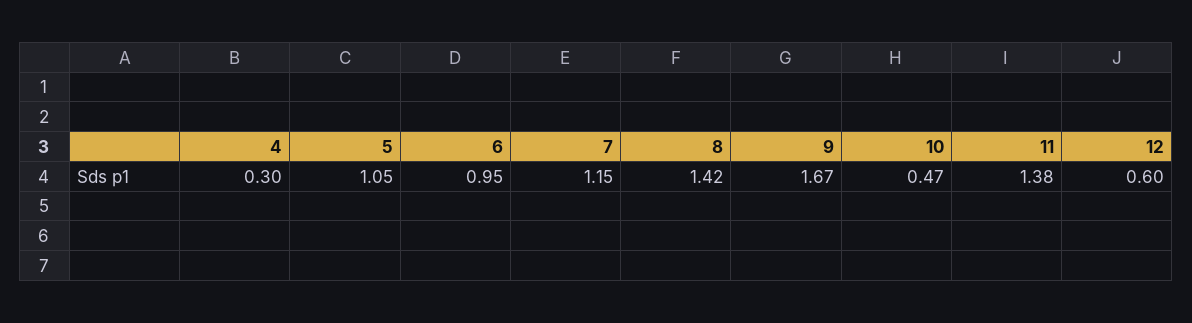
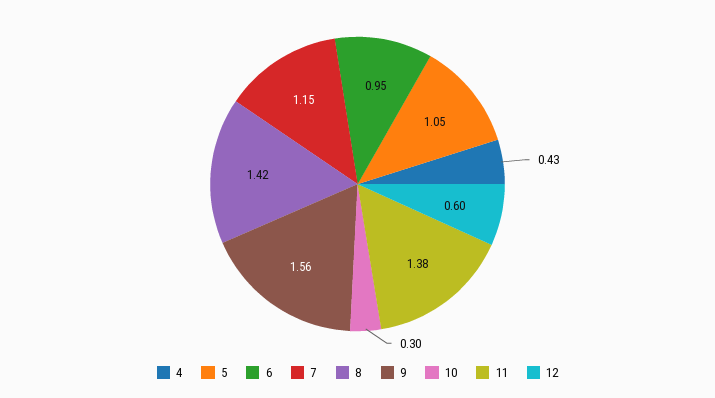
  {
-   "4": 0.3,
+   "4": 0.43,
    "5": 1.05,
    "6": 0.95,
    "7": 1.15,
    "8": 1.42,
-   "9": 1.67,
+   "9": 1.56,
-   "10": 0.47,
+   "10": 0.3,
    "11": 1.38,
    "12": 0.6
  }

